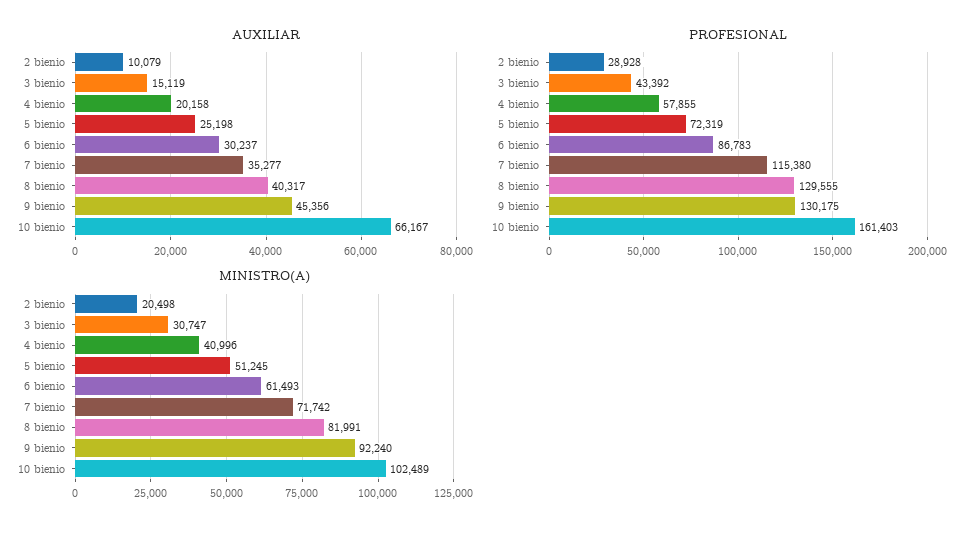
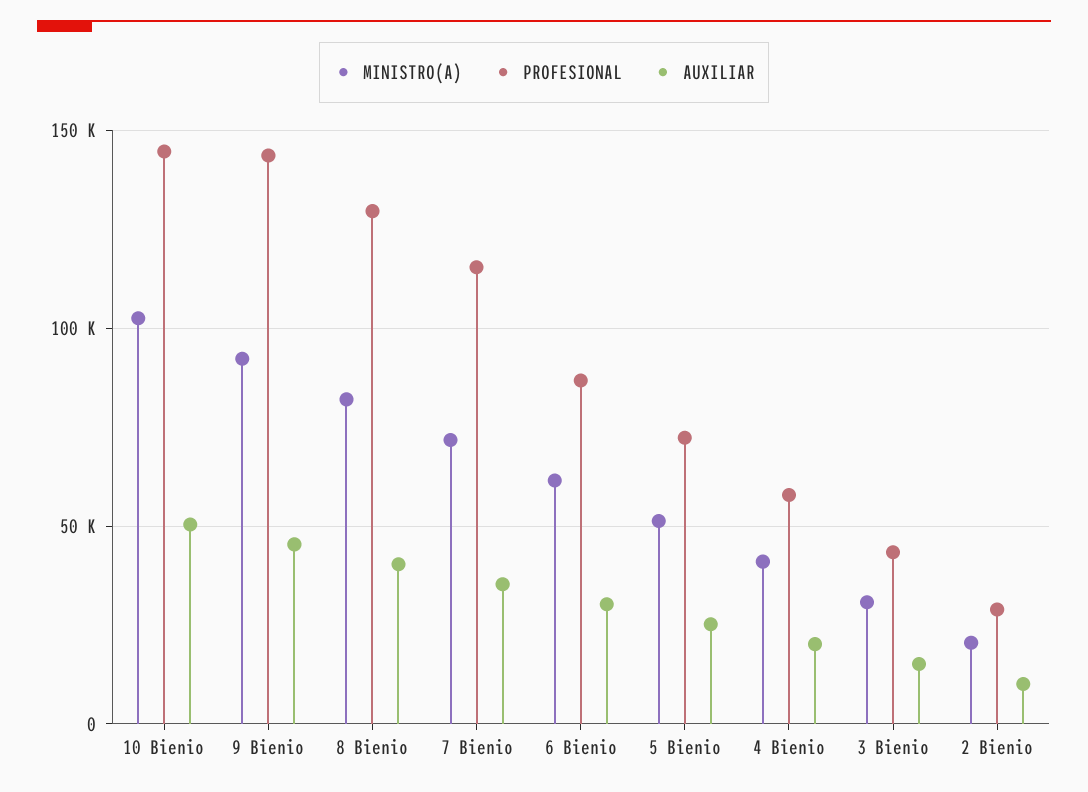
  {
    "AUXILIAR": {
      "2 bienio": 10079,
      "3 bienio": 15119,
      "4 bienio": 20158,
      "5 bienio": 25198,
      "6 bienio": 30237,
      "7 bienio": 35277,
      "8 bienio": 40317,
      "9 bienio": 45356,
-     "10 bienio": 66167
+     "10 bienio": 50000
    },
    "PROFESIONAL": {
      "2 bienio": 28928,
      "3 bienio": 43392,
      "4 bienio": 57855,
      "5 bienio": 72319,
      "6 bienio": 86783,
      "7 bienio": 115380,
      "8 bienio": 129555,
-     "9 bienio": 130175,
+     "9 bienio": 145000,
-     "10 bienio": 161403
+     "10 bienio": 145000
    },
    "MINISTRO(A)": {
      "2 bienio": 20498,
      "3 bienio": 30747,
      "4 bienio": 40996,
      "5 bienio": 51245,
      "6 bienio": 61493,
      "7 bienio": 71742,
      "8 bienio": 81991,
      "9 bienio": 92240,
      "10 bienio": 102489
    }
  }

